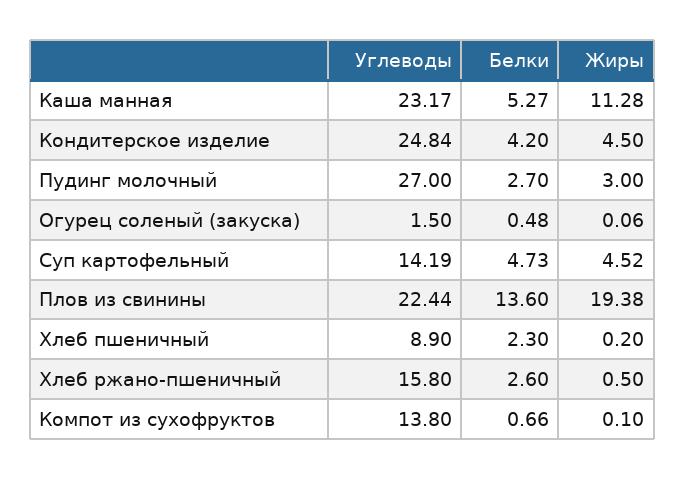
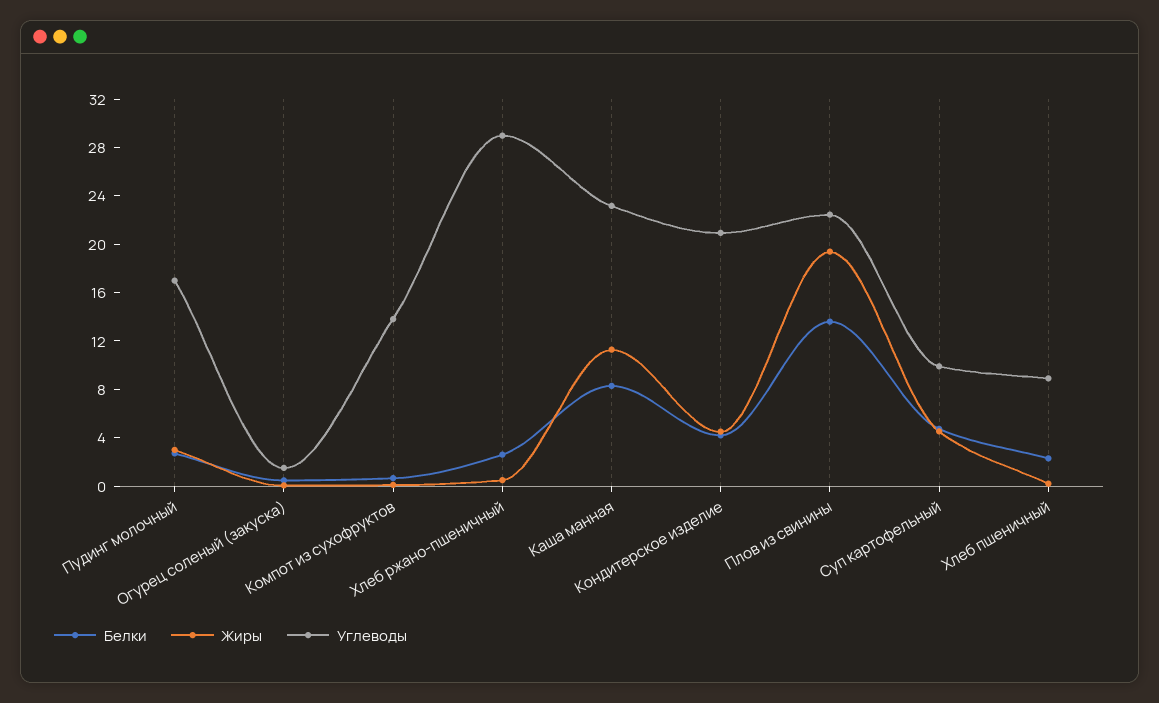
  {
    "Углеводы": {
      "Каша манная": 23.17,
-     "Кондитерское изделие": 24.84,
+     "Кондитерское изделие": 21,
-     "Пудинг молочный": 27,
+     "Пудинг молочный": 17,
      "Огурец соленый (закуска)": 1.5,
-     "Суп картофельный": 14.19,
+     "Суп картофельный": 10,
      "Плов из свинины": 22.44,
      "Хлеб пшеничный": 8.9,
-     "Хлеб ржано-пшеничный": 15.8,
+     "Хлеб ржано-пшеничный": 29,
      "Компот из сухофруктов": 13.8
    },
    "Белки": {
-     "Каша манная": 5.27,
+     "Каша манная": 8,
      "Кондитерское изделие": 4.2,
      "Пудинг молочный": 2.7,
      "Огурец соленый (закуска)": 0.48,
      "Суп картофельный": 4.73,
      "Плов из свинины": 13.6,
      "Хлеб пшеничный": 2.3,
      "Хлеб ржано-пшеничный": 2.6,
      "Компот из сухофруктов": 0.66
    },
    "Жиры": {
      "Каша манная": 11.28,
      "Кондитерское изделие": 4.5,
      "Пудинг молочный": 3,
      "Огурец соленый (закуска)": 0.06,
      "Суп картофельный": 4.52,
      "Плов из свинины": 19.38,
      "Хлеб пшеничный": 0.2,
      "Хлеб ржано-пшеничный": 0.5,
      "Компот из сухофруктов": 0.1
    }
  }

